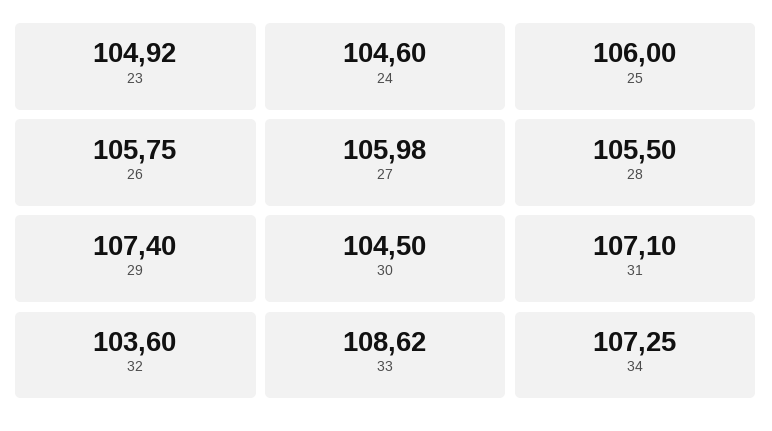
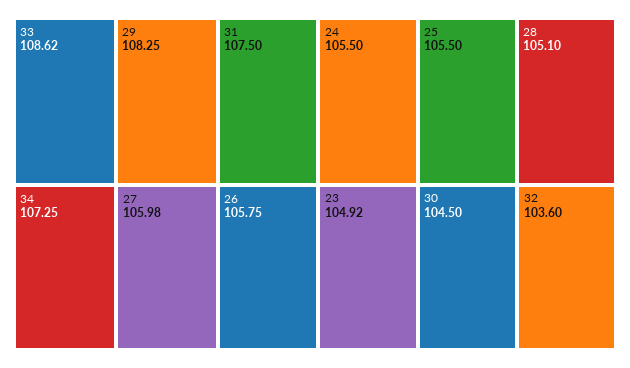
  {
    "23": 104.92,
-   "24": 104.6,
+   "24": 105.5,
-   "25": 106,
+   "25": 105.5,
    "26": 105.75,
    "27": 105.98,
-   "28": 105.5,
+   "28": 105.1,
-   "29": 107.4,
+   "29": 108.25,
    "30": 104.5,
-   "31": 107.1,
+   "31": 107.5,
    "32": 103.6,
    "33": 108.62,
    "34": 107.25
  }

